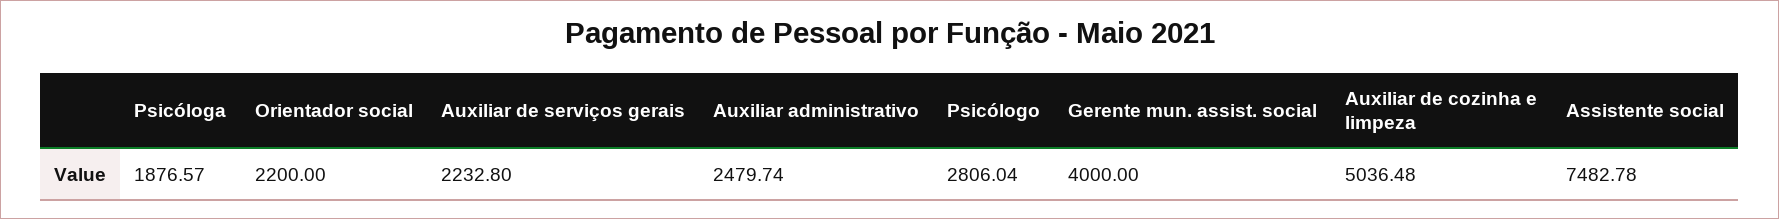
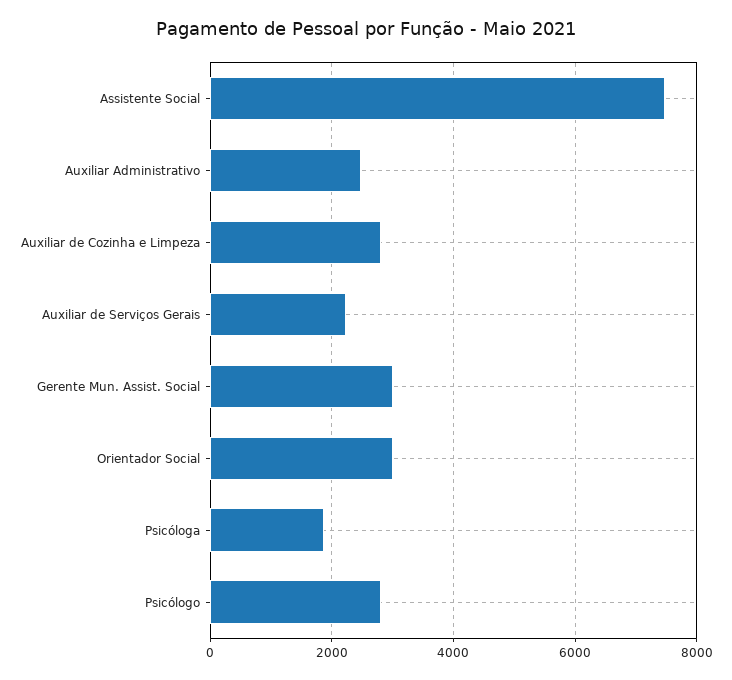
  {
    "Psicóloga": 1876.57,
-   "Orientador social": 2200,
+   "Orientador social": 3000,
    "Auxiliar de serviços gerais": 2232.8,
    "Auxiliar administrativo": 2479.74,
    "Psicólogo": 2806.04,
-   "Gerente mun. assist. social": 4000,
+   "Gerente mun. assist. social": 3000,
-   "Auxiliar de cozinha e limpeza": 5036.48,
+   "Auxiliar de cozinha e limpeza": 2800,
    "Assistente social": 7482.78
  }

